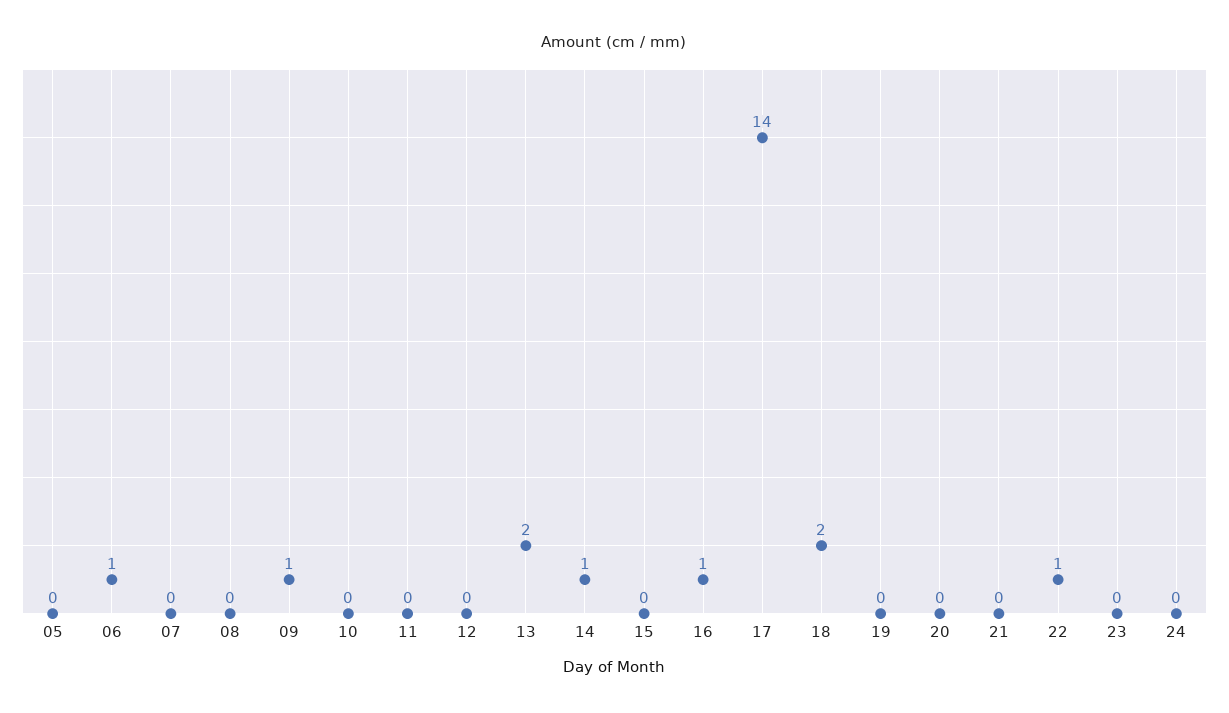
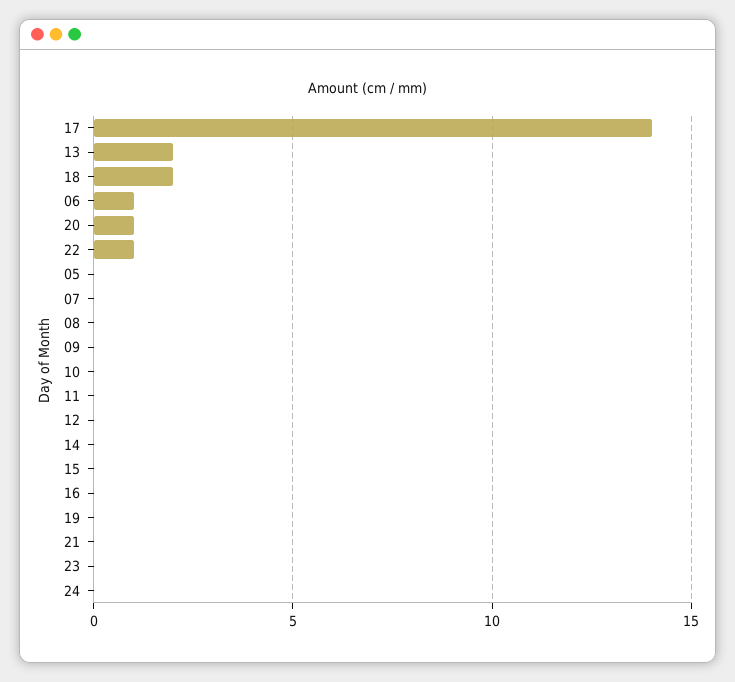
  {
    "05": 0,
    "06": 1,
    "07": 0,
    "08": 0,
-   "09": 1,
+   "09": 0,
    "10": 0,
    "11": 0,
    "12": 0,
    "13": 2,
-   "14": 1,
+   "14": 0,
    "15": 0,
-   "16": 1,
+   "16": 0,
    "17": 14,
    "18": 2,
    "19": 0,
-   "20": 0,
+   "20": 1,
    "21": 0,
    "22": 1,
    "23": 0,
    "24": 0
  }

